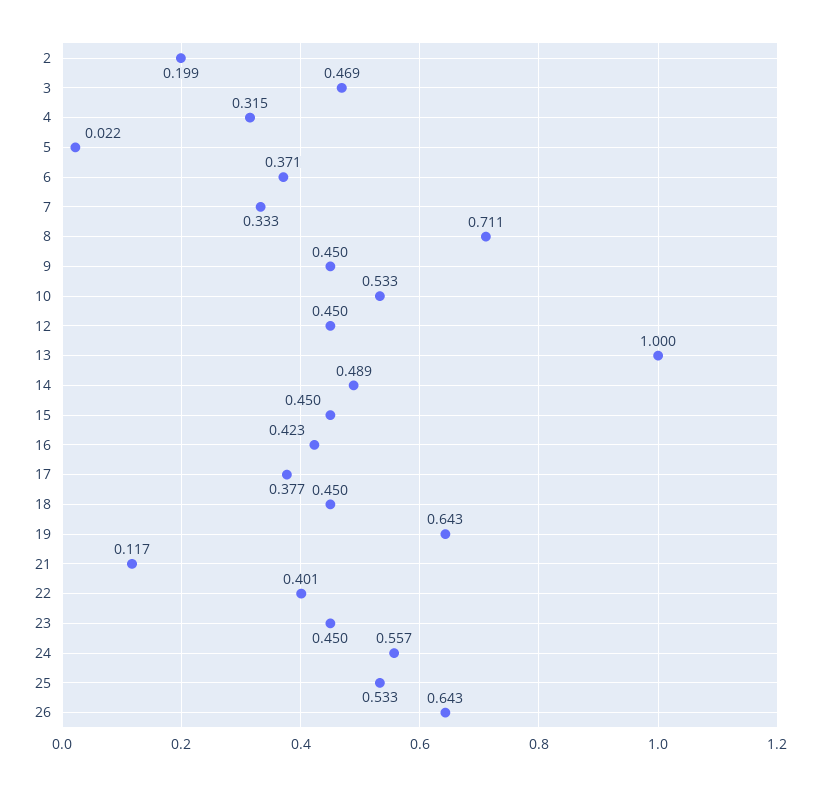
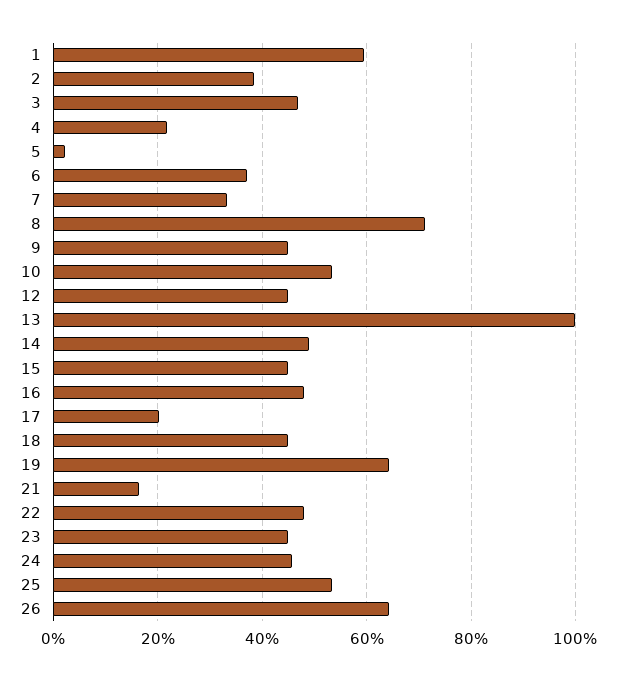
  {
-   "2": 0.199,
+   "2": 0.38,
    "3": 0.469,
-   "4": 0.315,
+   "4": 0.22,
    "5": 0.022,
    "6": 0.371,
    "7": 0.333,
    "8": 0.711,
    "9": 0.45,
    "10": 0.533,
    "12": 0.45,
    "13": 1,
    "14": 0.489,
    "15": 0.45,
-   "16": 0.423,
+   "16": 0.48,
-   "17": 0.377,
+   "17": 0.2,
    "18": 0.45,
    "19": 0.643,
-   "21": 0.117,
+   "21": 0.16,
-   "22": 0.401,
+   "22": 0.48,
    "23": 0.45,
-   "24": 0.557,
+   "24": 0.46,
    "25": 0.533,
-   "26": 0.643
+   "26": 0.643,
+   "1": 0.6
  }

